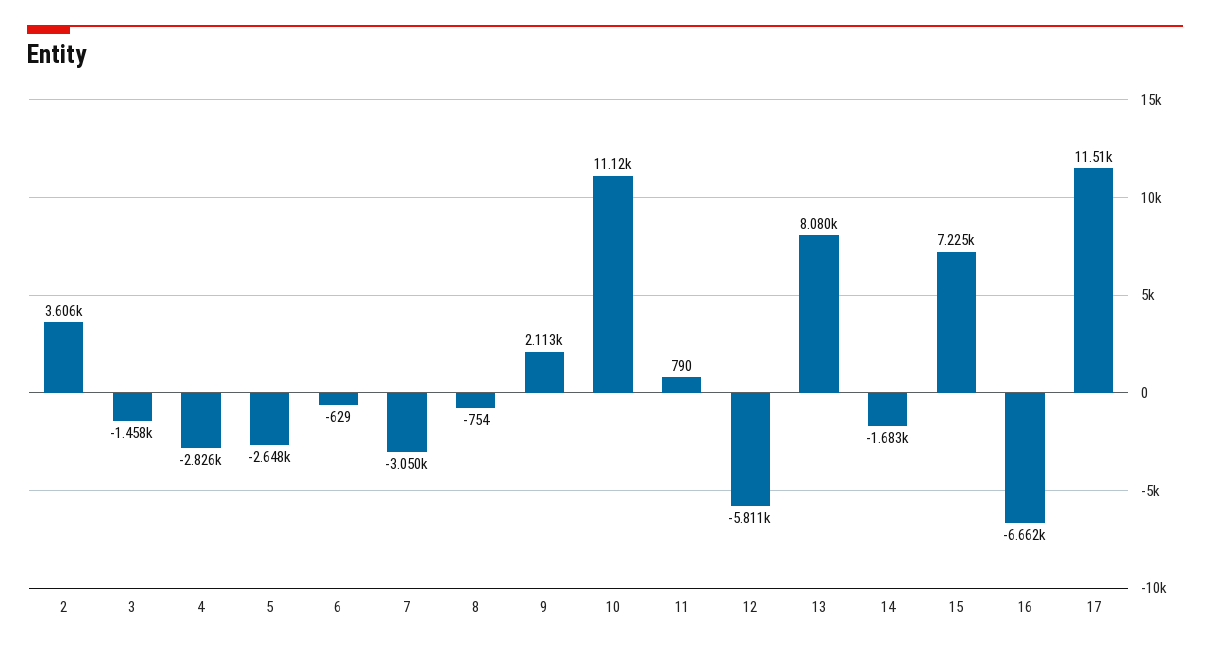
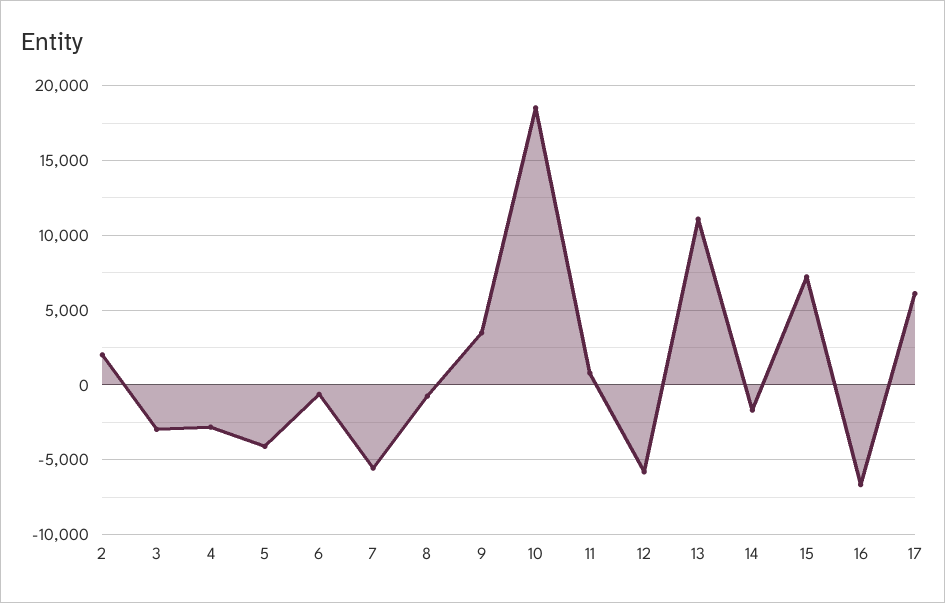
  {
-   "2": 3606,
+   "2": 2000,
-   "3": -1458,
+   "3": -3000,
    "4": -2826,
-   "5": -2648,
+   "5": -4000,
    "6": -629,
-   "7": -3050,
+   "7": -5500,
    "8": -754,
-   "9": 2113,
+   "9": 3500,
-   "10": 11120,
+   "10": 18500,
    "11": 790,
    "12": -5811,
-   "13": 8080,
+   "13": 11000,
    "14": -1683,
    "15": 7225,
    "16": -6662,
-   "17": 11510
+   "17": 6000
  }

